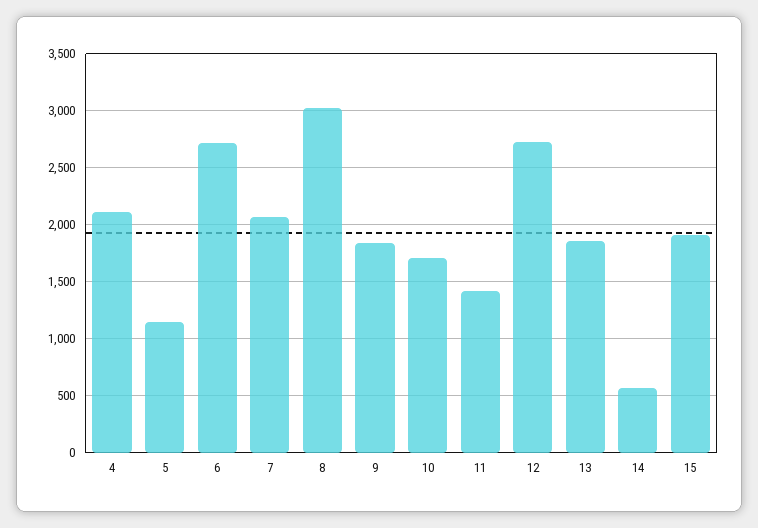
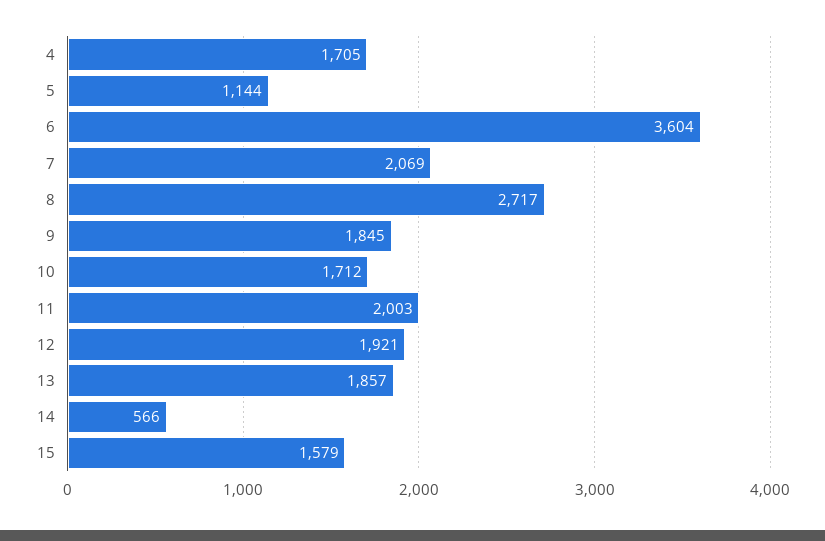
  {
-   "4": 2100,
+   "4": 1705,
    "5": 1144,
-   "6": 2700,
+   "6": 3604,
    "7": 2069,
-   "8": 3000,
+   "8": 2717,
    "9": 1845,
    "10": 1712,
-   "11": 1400,
+   "11": 2003,
-   "12": 2700,
+   "12": 1921,
    "13": 1857,
    "14": 566,
-   "15": 1900
+   "15": 1579
  }

